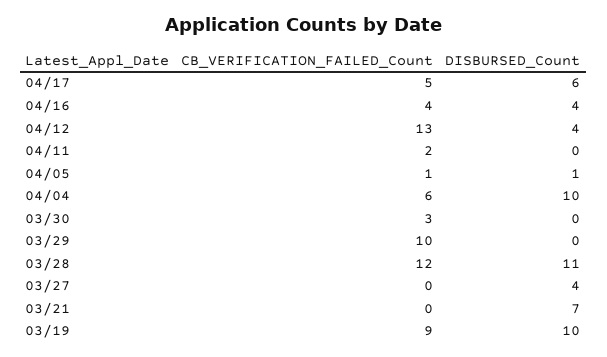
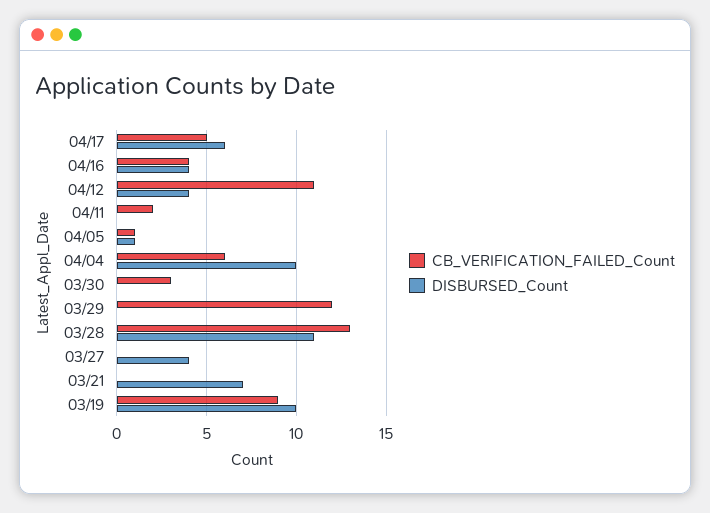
  {
    "CB_VERIFICATION_FAILED_Count": {
      "04/17": 5,
      "04/16": 4,
-     "04/12": 13,
+     "04/12": 11,
      "04/11": 2,
      "04/05": 1,
      "04/04": 6,
      "03/30": 3,
-     "03/29": 10,
+     "03/29": 12,
-     "03/28": 12,
+     "03/28": 13,
      "03/27": 0,
      "03/21": 0,
      "03/19": 9
    },
    "DISBURSED_Count": {
      "04/17": 6,
      "04/16": 4,
      "04/12": 4,
      "04/11": 0,
      "04/05": 1,
      "04/04": 10,
      "03/30": 0,
      "03/29": 0,
      "03/28": 11,
      "03/27": 4,
      "03/21": 7,
      "03/19": 10
    }
  }

